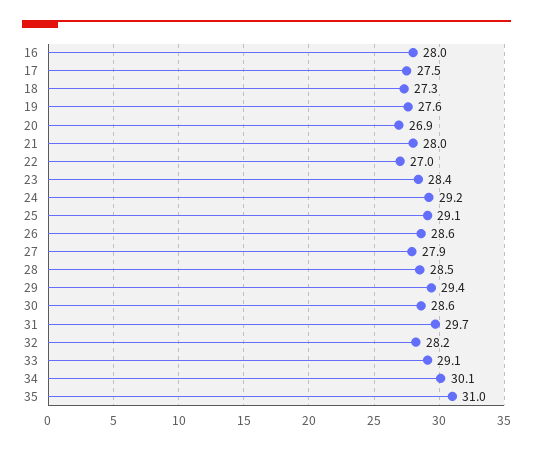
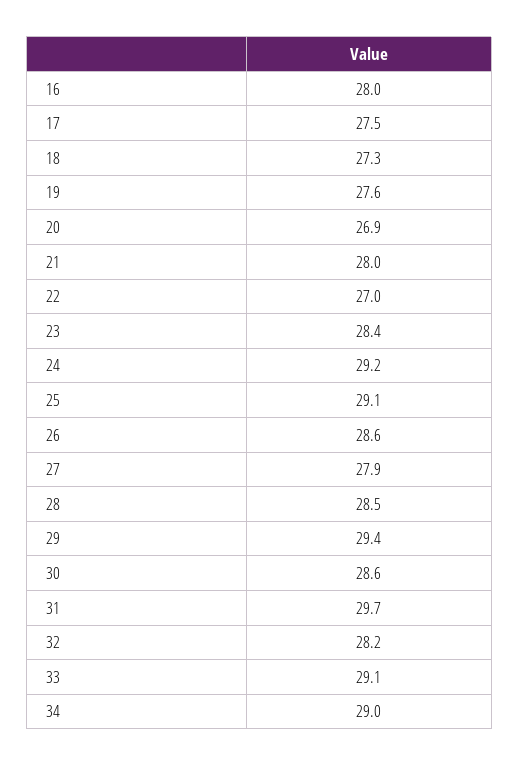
  {
    "16": 28,
    "17": 27.5,
    "18": 27.3,
    "19": 27.6,
    "20": 26.9,
    "21": 28,
    "22": 27,
    "23": 28.4,
    "24": 29.2,
    "25": 29.1,
    "26": 28.6,
    "27": 27.9,
    "28": 28.5,
    "29": 29.4,
    "30": 28.6,
    "31": 29.7,
    "32": 28.2,
    "33": 29.1,
-   "34": 30.1,
+   "34": 29
-   "35": 31
  }

